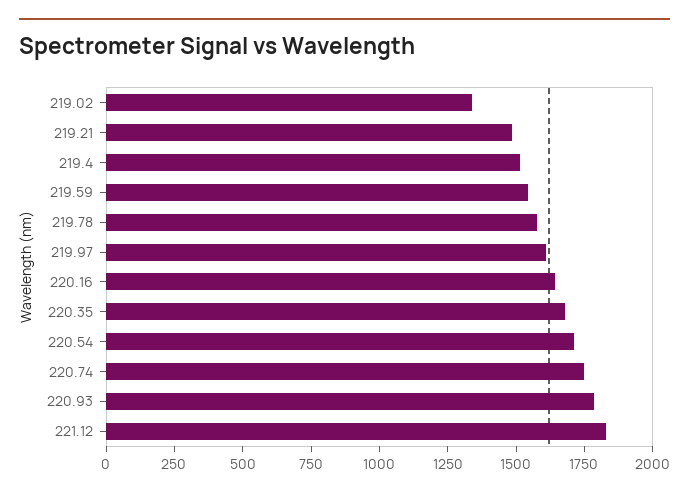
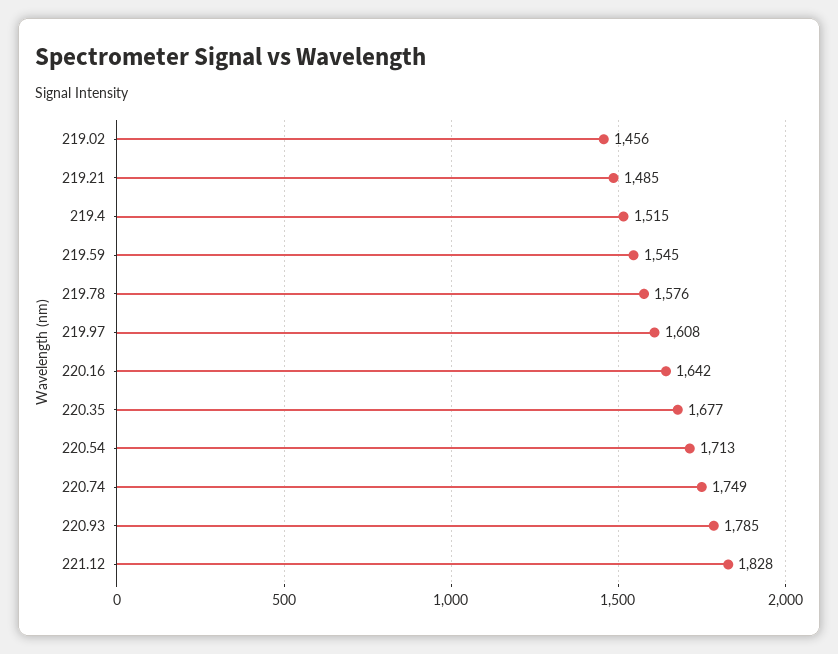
  {
-   "219.02": 1350,
+   "219.02": 1456,
    "219.21": 1485,
    "219.4": 1515,
    "219.59": 1545,
    "219.78": 1576,
    "219.97": 1608,
    "220.16": 1642,
    "220.35": 1677,
    "220.54": 1713,
    "220.74": 1749,
    "220.93": 1785,
    "221.12": 1828
  }

